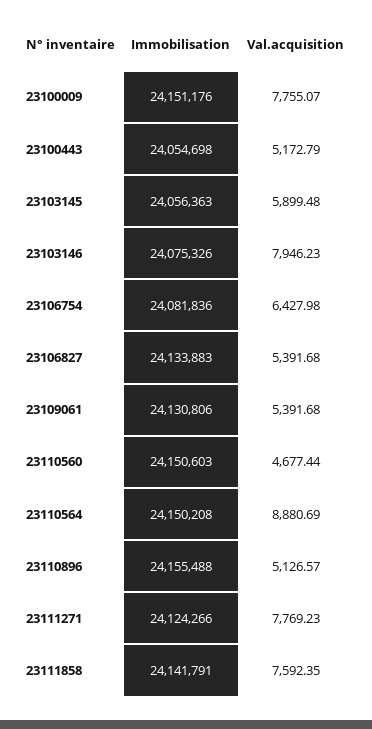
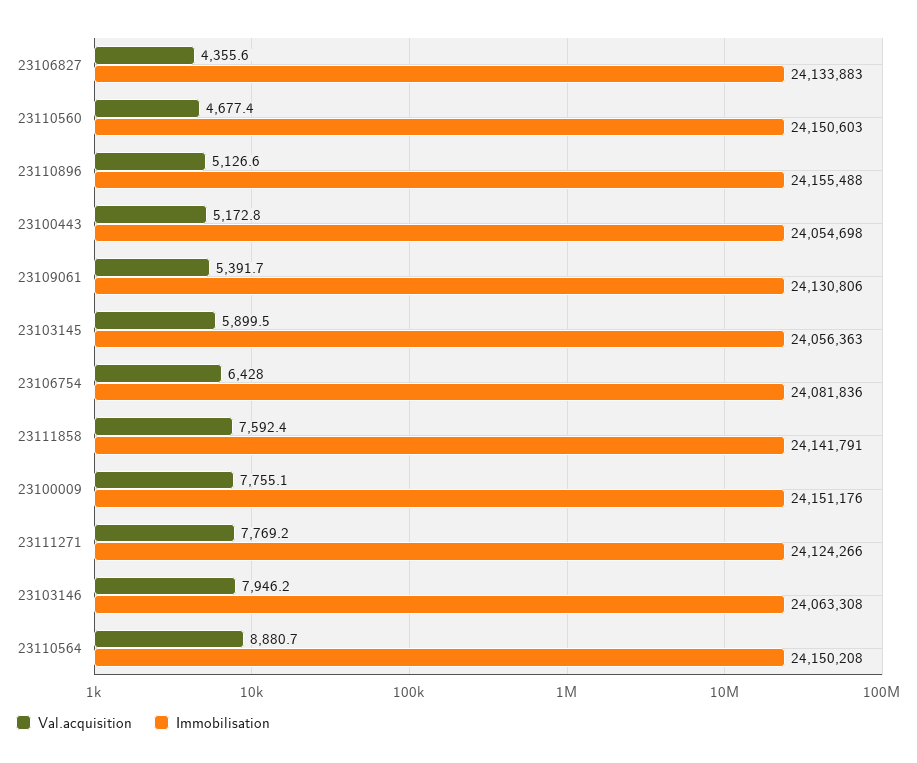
  {
    "Immobilisation": {
      "23100009": 24151176,
      "23100443": 24054698,
      "23103145": 24056363,
-     "23103146": 24075326,
+     "23103146": 24063308,
      "23106754": 24081836,
      "23106827": 24133883,
      "23109061": 24130806,
      "23110560": 24150603,
      "23110564": 24150208,
      "23110896": 24155488,
      "23111271": 24124266,
      "23111858": 24141791
    },
    "Val.acquisition": {
      "23100009": 7755.07,
      "23100443": 5172.79,
      "23103145": 5899.48,
      "23103146": 7946.23,
      "23106754": 6427.98,
-     "23106827": 5391.68,
+     "23106827": 4355.6,
      "23109061": 5391.68,
      "23110560": 4677.44,
      "23110564": 8880.69,
      "23110896": 5126.57,
      "23111271": 7769.23,
      "23111858": 7592.35
    }
  }

